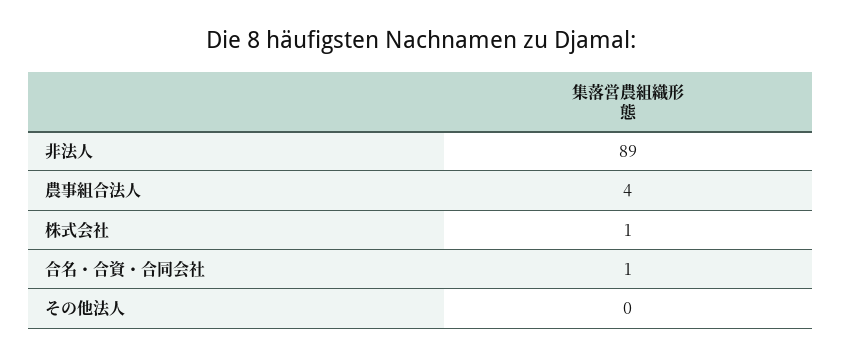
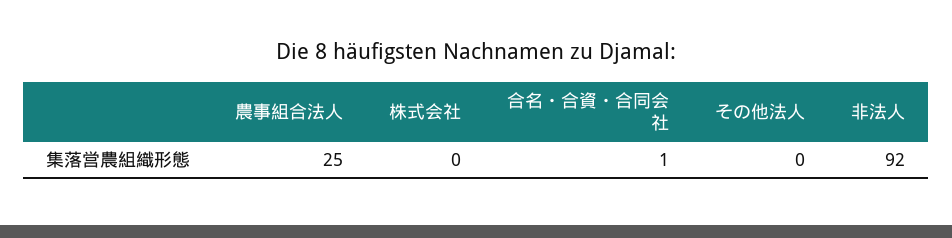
  {
-   "非法人": 89,
+   "非法人": 92,
-   "農事組合法人": 4,
+   "農事組合法人": 25,
-   "株式会社": 1,
+   "株式会社": 0,
    "合名・合資・合同会社": 1,
    "その他法人": 0
  }

